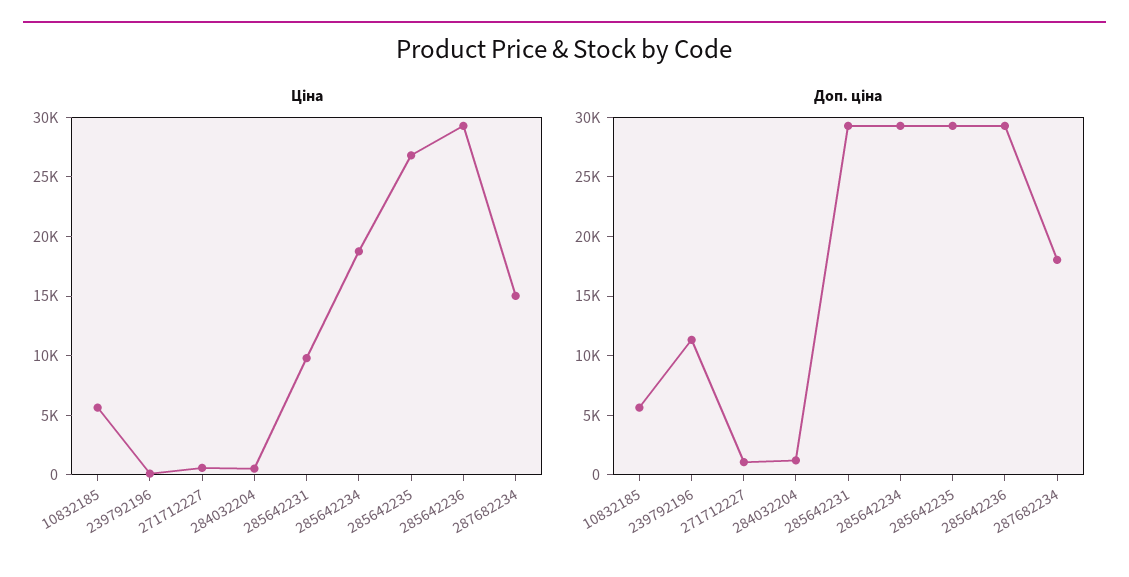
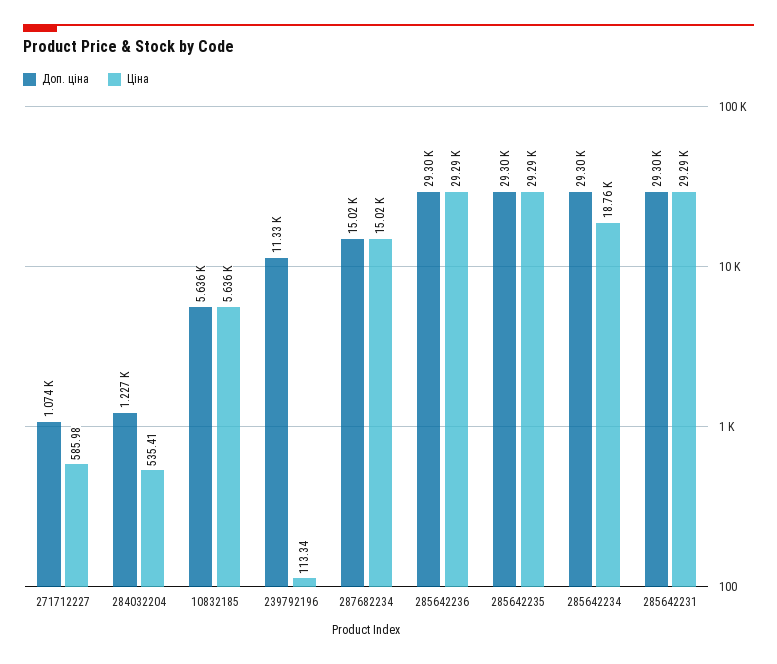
  {
    "Ціна": {
      "10832185": 5636,
      "239792196": 113.34,
      "271712227": 585.98,
      "284032204": 535.41,
-     "285642231": 10000,
+     "285642231": 29290,
      "285642234": 18760,
-     "285642235": 27000,
+     "285642235": 29290,
      "285642236": 29290,
      "287682234": 15020
    },
    "Доп. ціна": {
      "10832185": 5636,
      "239792196": 11330,
      "271712227": 1074,
      "284032204": 1227,
      "285642231": 29300,
      "285642234": 29300,
      "285642235": 29300,
      "285642236": 29300,
-     "287682234": 18000
+     "287682234": 15020
    }
  }

